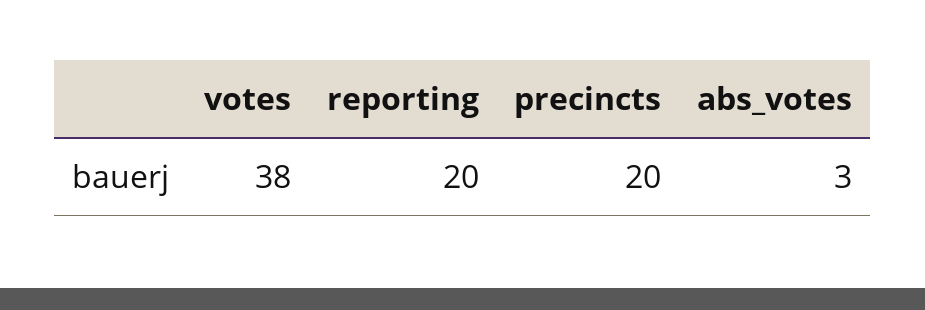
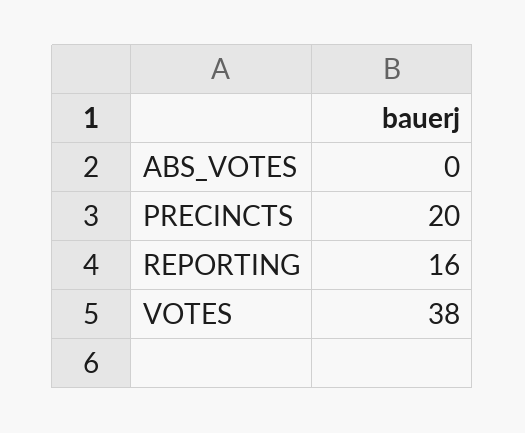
  {
    "votes": 38,
-   "reporting": 20,
+   "reporting": 16,
    "precincts": 20,
-   "abs_votes": 3
+   "abs_votes": 0
  }

